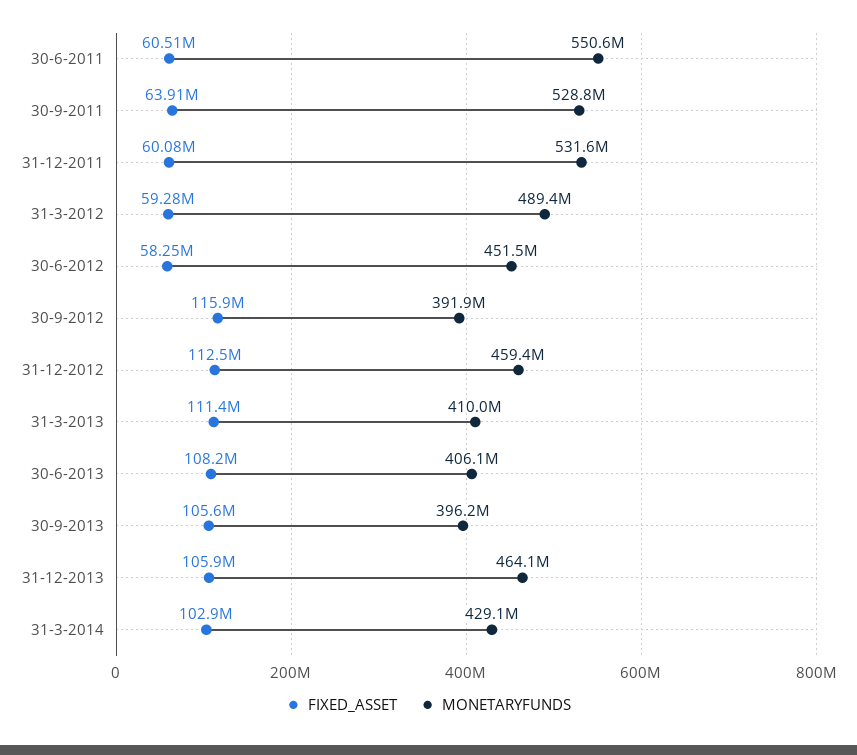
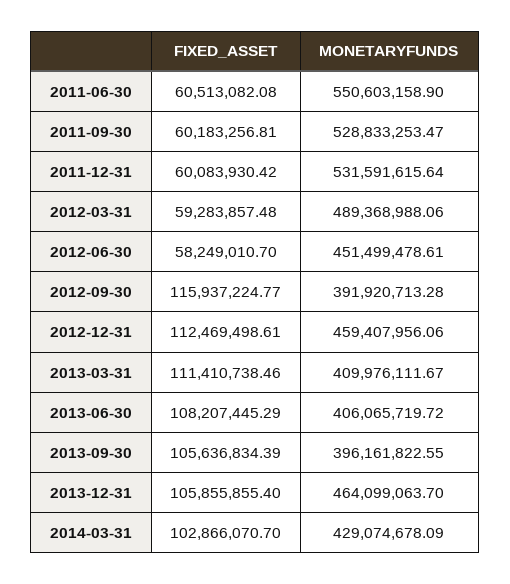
  {
    "FIXED_ASSET": {
      "30-6-2011": 60513082.08,
-     "30-9-2011": 63910000,
+     "30-9-2011": 60183256.81,
      "31-12-2011": 60083930.42,
      "31-3-2012": 59283857.48,
      "30-6-2012": 58249010.7,
      "30-9-2012": 115937224.77,
      "31-12-2012": 112469498.61,
      "31-3-2013": 111410738.46,
      "30-6-2013": 108207445.29,
      "30-9-2013": 105636834.39,
      "31-12-2013": 105855855.4,
      "31-3-2014": 102866070.7
    },
    "MONETARYFUNDS": {
      "30-6-2011": 550603158.9,
      "30-9-2011": 528833253.47,
      "31-12-2011": 531591615.64,
      "31-3-2012": 489368988.06,
      "30-6-2012": 451499478.61,
      "30-9-2012": 391920713.28,
      "31-12-2012": 459407956.06,
      "31-3-2013": 409976111.67,
      "30-6-2013": 406065719.72,
      "30-9-2013": 396161822.55,
      "31-12-2013": 464099063.7,
      "31-3-2014": 429074678.09
    }
  }

